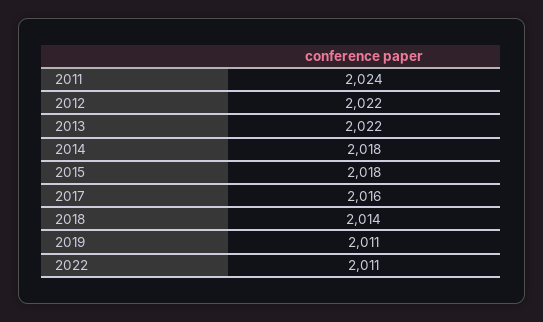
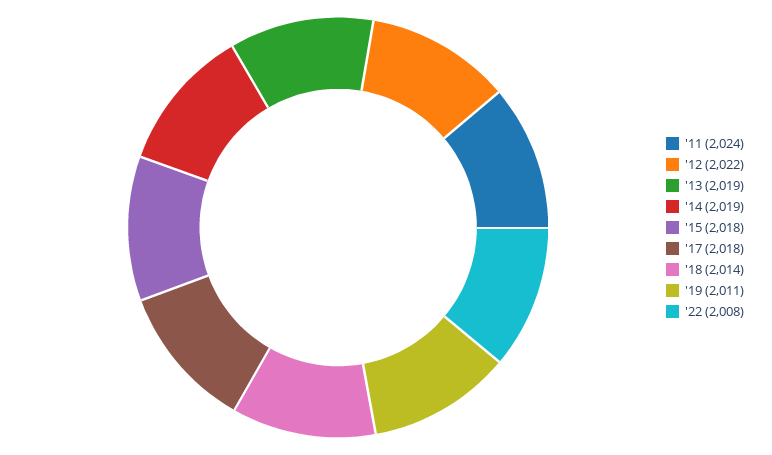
  {
    "2011": 2024,
    "2012": 2022,
-   "2013": 2022,
+   "2013": 2019,
-   "2014": 2018,
+   "2014": 2019,
    "2015": 2018,
-   "2017": 2016,
+   "2017": 2018,
    "2018": 2014,
    "2019": 2011,
-   "2022": 2011
+   "2022": 2008
  }

